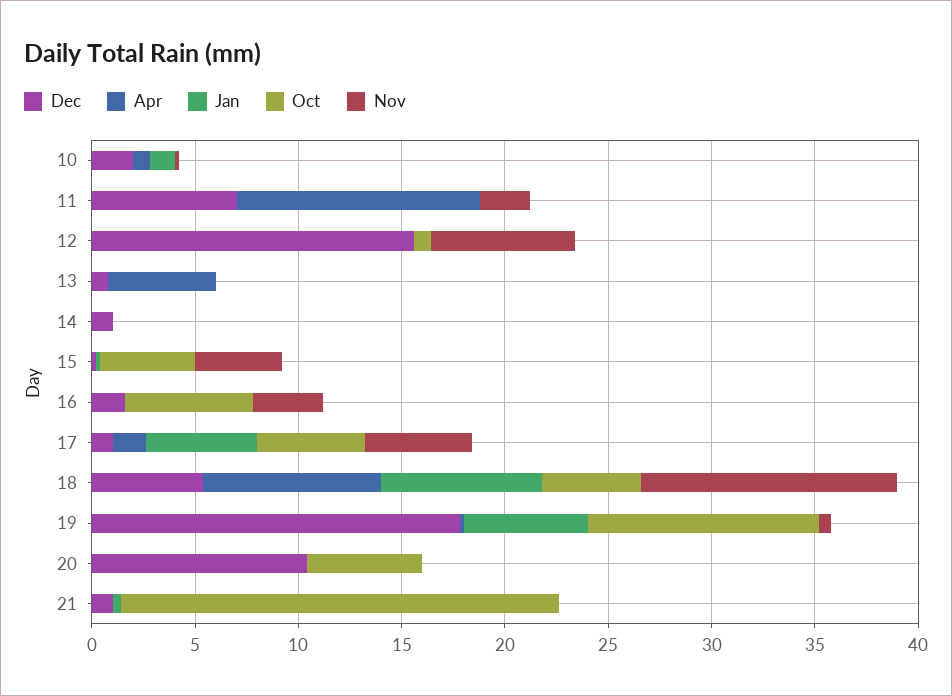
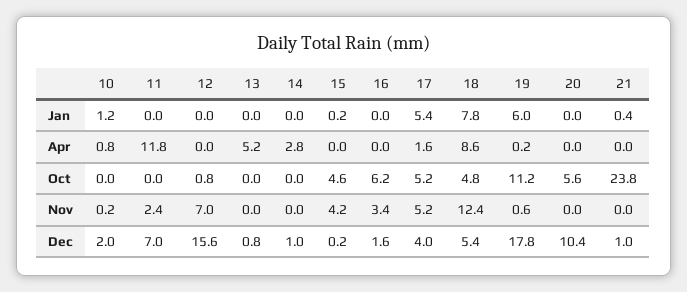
  {
    "Dec": {
      "10": 2,
      "11": 7,
      "12": 15.6,
      "13": 0.8,
      "14": 1,
      "15": 0.2,
      "16": 1.6,
-     "17": 1,
+     "17": 4,
      "18": 5.4,
      "19": 17.8,
      "20": 10.4,
      "21": 1
    },
    "Apr": {
      "10": 0.8,
      "11": 11.8,
      "12": 0,
      "13": 5.2,
-     "14": 0,
+     "14": 2.8,
      "15": 0,
      "16": 0,
      "17": 1.6,
      "18": 8.6,
      "19": 0.2,
      "20": 0,
      "21": 0
    },
    "Jan": {
      "10": 1.2,
      "11": 0,
      "12": 0,
      "13": 0,
      "14": 0,
      "15": 0.2,
      "16": 0,
      "17": 5.4,
      "18": 7.8,
      "19": 6,
      "20": 0,
      "21": 0.4
    },
    "Oct": {
      "10": 0,
      "11": 0,
      "12": 0.8,
      "13": 0,
      "14": 0,
      "15": 4.6,
      "16": 6.2,
      "17": 5.2,
      "18": 4.8,
      "19": 11.2,
      "20": 5.6,
-     "21": 21
+     "21": 23.8
    },
    "Nov": {
      "10": 0.2,
      "11": 2.4,
      "12": 7,
      "13": 0,
      "14": 0,
      "15": 4.2,
      "16": 3.4,
      "17": 5.2,
      "18": 12.4,
      "19": 0.6,
      "20": 0,
      "21": 0
    }
  }

